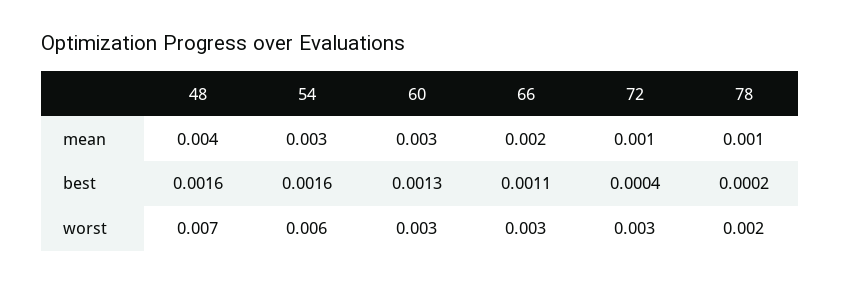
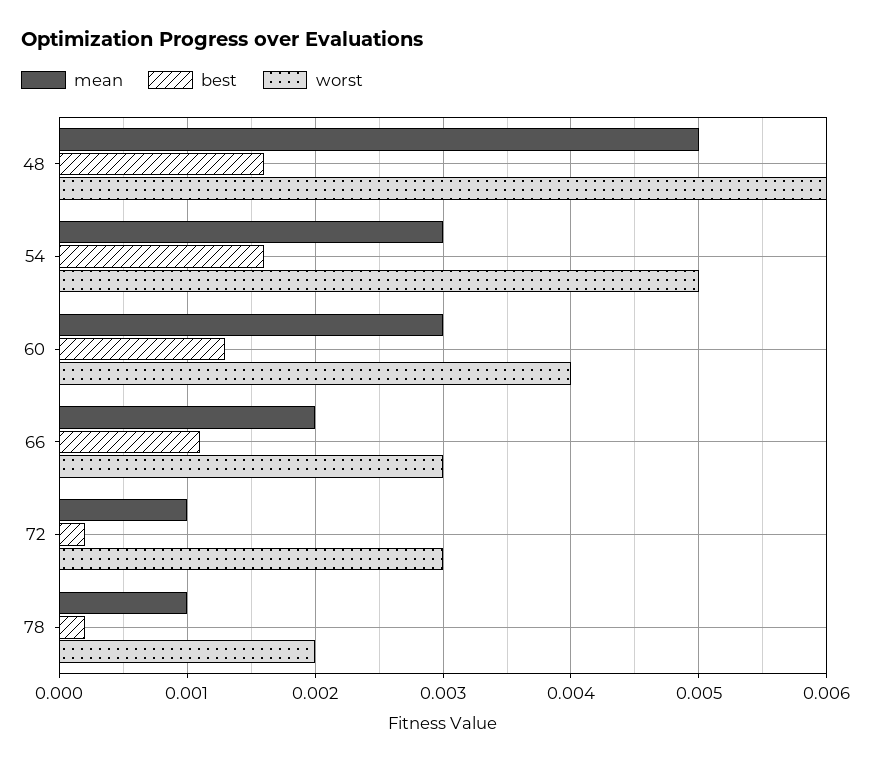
  {
    "mean": {
-     "48": 0.004,
+     "48": 0.005,
      "54": 0.003,
      "60": 0.003,
      "66": 0.002,
      "72": 0.001,
      "78": 0.001
    },
    "best": {
      "48": 0.0016,
      "54": 0.0016,
      "60": 0.0013,
      "66": 0.0011,
-     "72": 0.0004,
+     "72": 0.0002,
      "78": 0.0002
    },
    "worst": {
-     "48": 0.007,
+     "48": 0.006,
-     "54": 0.006,
+     "54": 0.005,
-     "60": 0.003,
+     "60": 0.004,
      "66": 0.003,
      "72": 0.003,
      "78": 0.002
    }
  }

